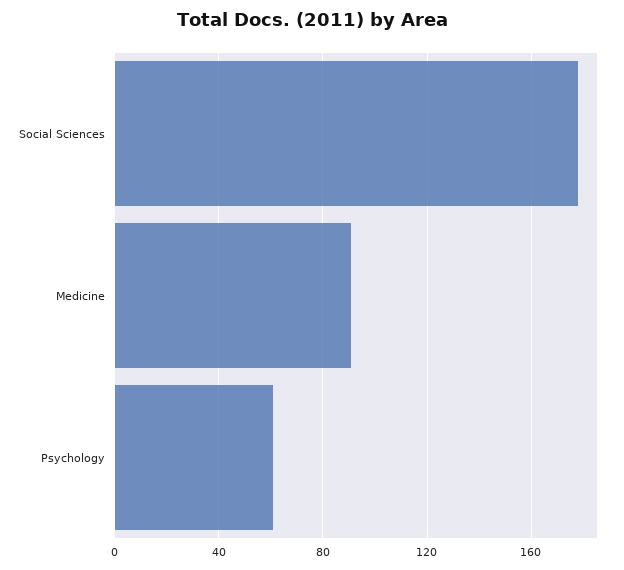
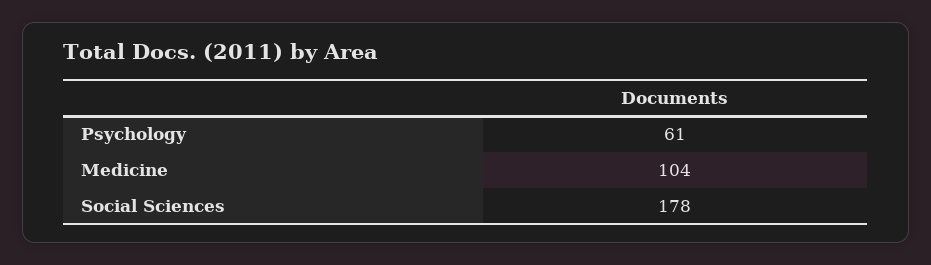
  {
    "Social Sciences": 178,
-   "Medicine": 90,
+   "Medicine": 104,
    "Psychology": 61
  }

